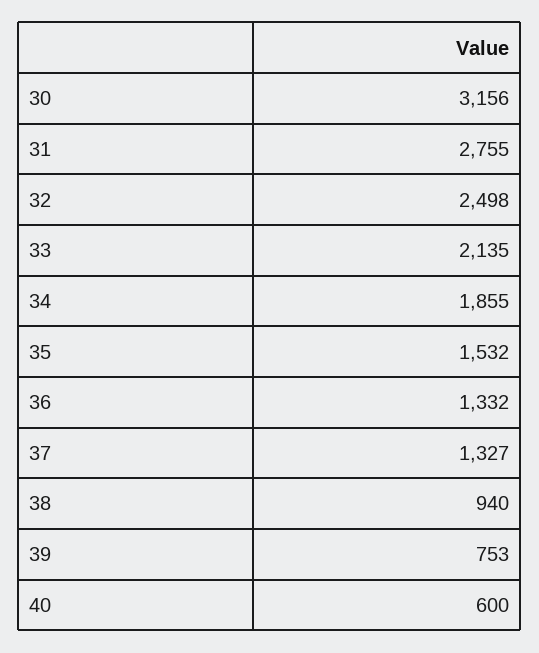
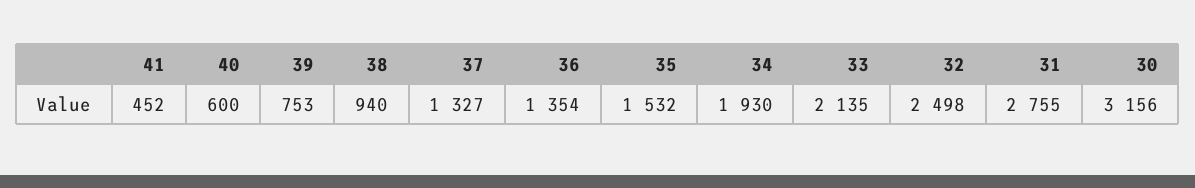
  {
    "30": 3156,
    "31": 2755,
    "32": 2498,
    "33": 2135,
-   "34": 1855,
+   "34": 1930,
    "35": 1532,
-   "36": 1332,
+   "36": 1354,
    "37": 1327,
    "38": 940,
    "39": 753,
-   "40": 600
+   "40": 600,
+   "41": 452
  }

